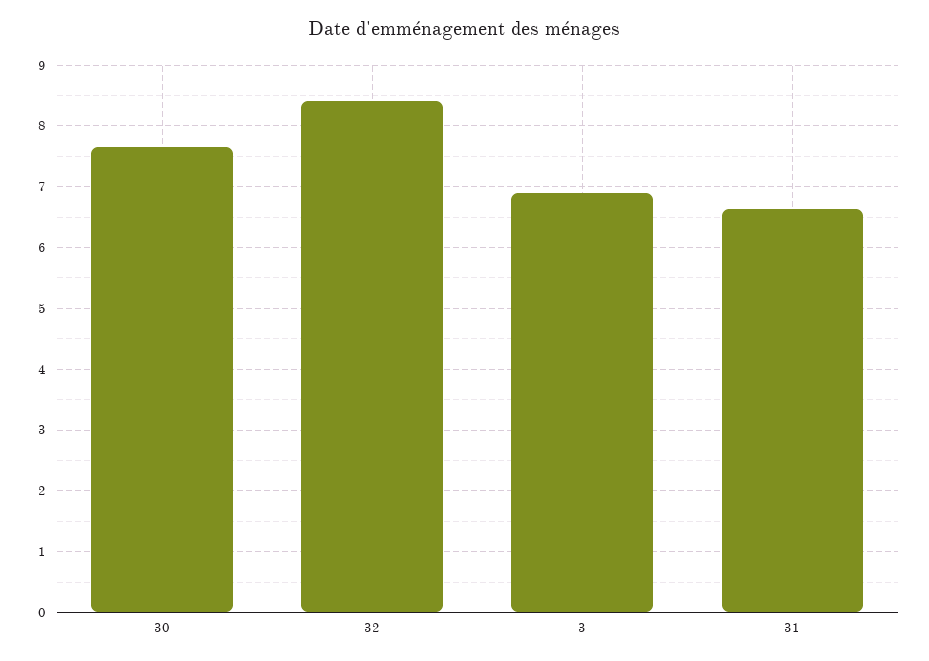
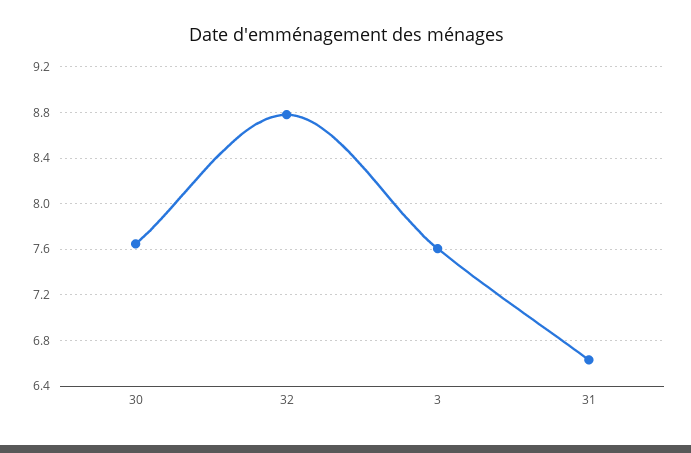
  {
    "30": 7.6,
-   "32": 8.4,
+   "32": 8.8,
-   "3": 6.9,
+   "3": 7.6,
    "31": 6.6
  }

